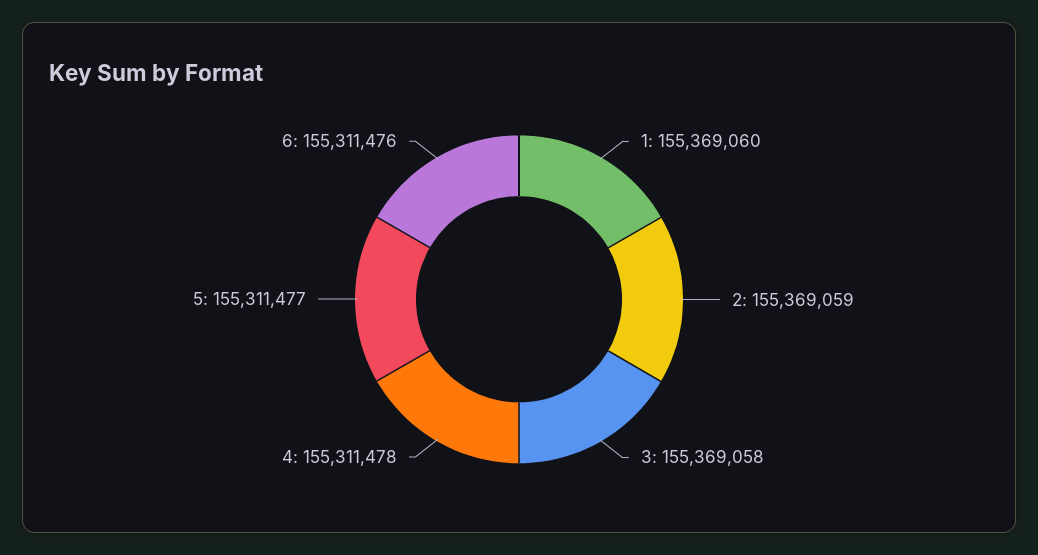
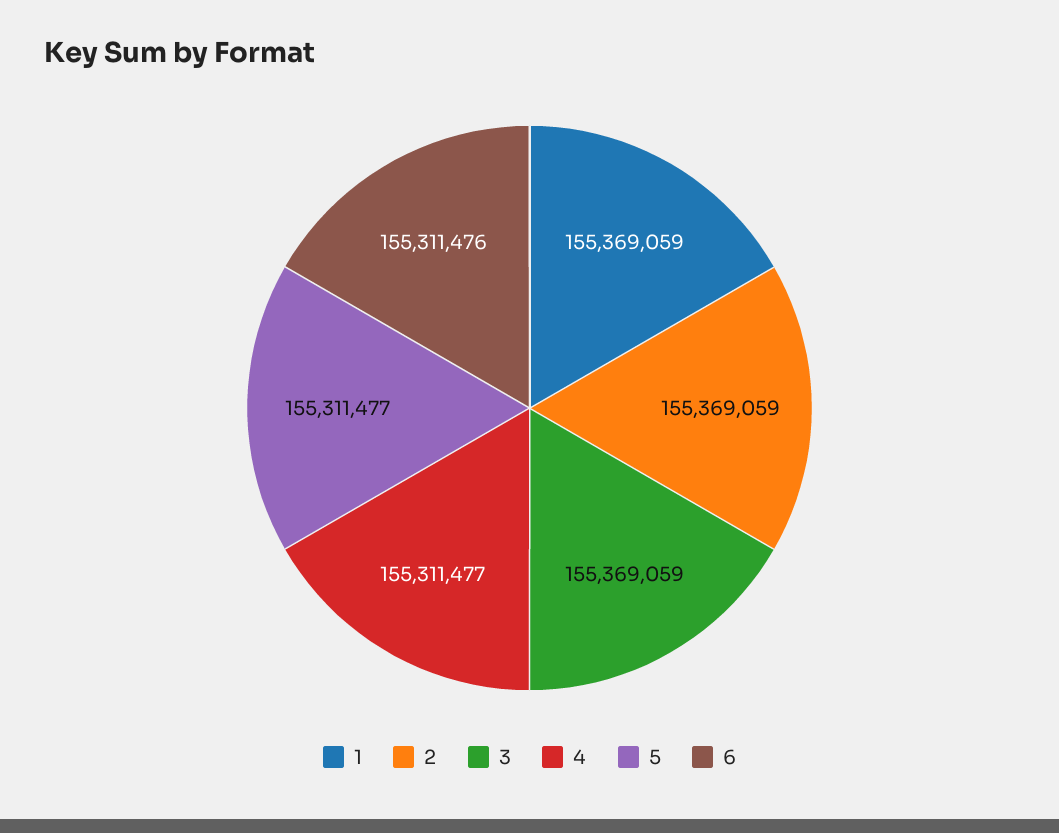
  {
-   "1": 155369060,
+   "1": 155369059,
    "2": 155369059,
-   "3": 155369058,
+   "3": 155369059,
-   "4": 155311478,
+   "4": 155311477,
    "5": 155311477,
    "6": 155311476
  }

